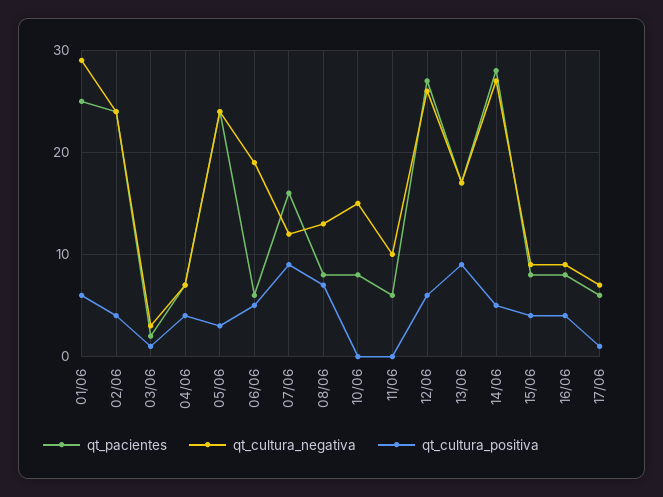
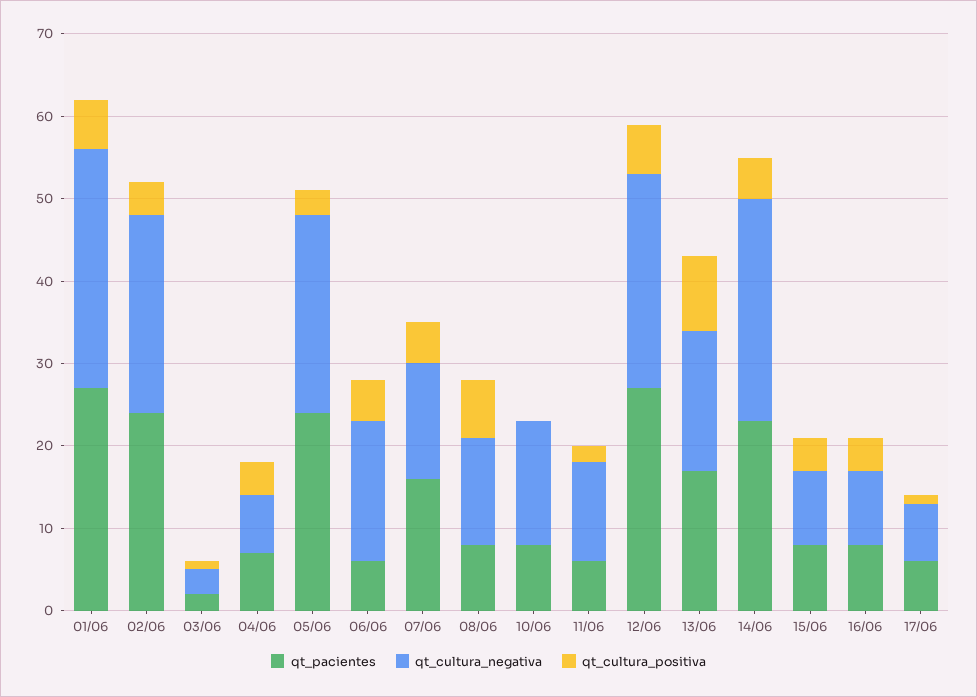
  {
    "qt_pacientes": {
-     "01/06": 25,
+     "01/06": 27,
      "02/06": 24,
      "03/06": 2,
      "04/06": 7,
      "05/06": 24,
      "06/06": 6,
      "07/06": 16,
      "08/06": 8,
      "10/06": 8,
      "11/06": 6,
      "12/06": 27,
      "13/06": 17,
-     "14/06": 28,
+     "14/06": 23,
      "15/06": 8,
      "16/06": 8,
      "17/06": 6
    },
    "qt_cultura_negativa": {
      "01/06": 29,
      "02/06": 24,
      "03/06": 3,
      "04/06": 7,
      "05/06": 24,
-     "06/06": 19,
+     "06/06": 17,
-     "07/06": 12,
+     "07/06": 14,
      "08/06": 13,
      "10/06": 15,
-     "11/06": 10,
+     "11/06": 12,
      "12/06": 26,
      "13/06": 17,
      "14/06": 27,
      "15/06": 9,
      "16/06": 9,
      "17/06": 7
    },
    "qt_cultura_positiva": {
      "01/06": 6,
      "02/06": 4,
      "03/06": 1,
      "04/06": 4,
      "05/06": 3,
      "06/06": 5,
-     "07/06": 9,
+     "07/06": 5,
      "08/06": 7,
      "10/06": 0,
-     "11/06": 0,
+     "11/06": 2,
      "12/06": 6,
      "13/06": 9,
      "14/06": 5,
      "15/06": 4,
      "16/06": 4,
      "17/06": 1
    }
  }

